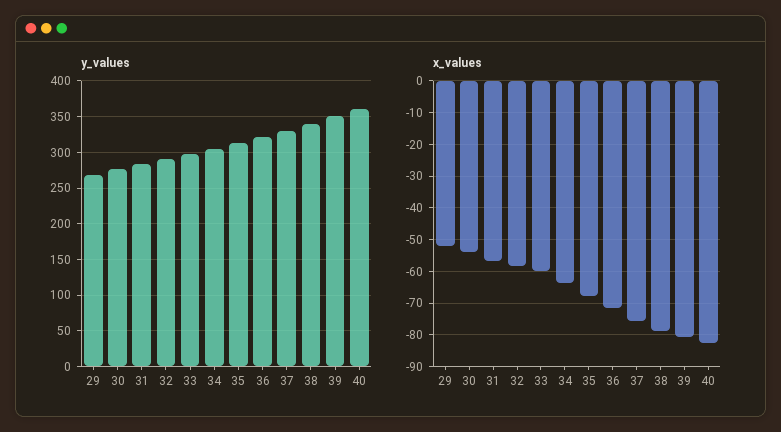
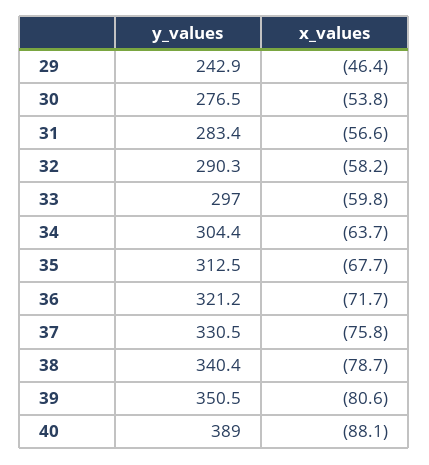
  {
    "y_values": {
-     "29": 270,
+     "29": 242.9,
      "30": 276.5,
      "31": 283.4,
      "32": 290.3,
      "33": 297,
      "34": 304.4,
      "35": 312.5,
      "36": 321.2,
      "37": 330.5,
      "38": 340.4,
      "39": 350.5,
-     "40": 360
+     "40": 389
    },
    "x_values": {
-     "29": -52,
+     "29": -46.4,
      "30": -53.8,
      "31": -56.6,
      "32": -58.2,
      "33": -59.8,
      "34": -63.7,
      "35": -67.7,
      "36": -71.7,
      "37": -75.8,
      "38": -78.7,
      "39": -80.6,
-     "40": -82
+     "40": -88.1
    }
  }

